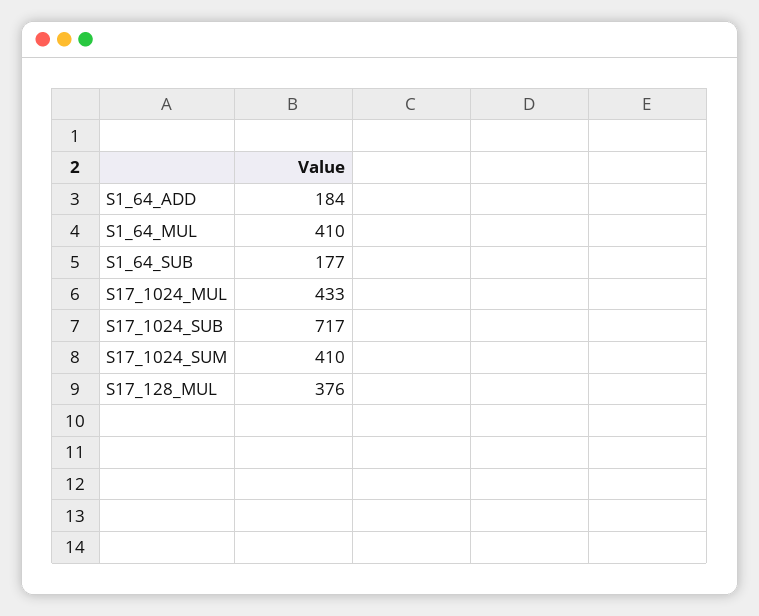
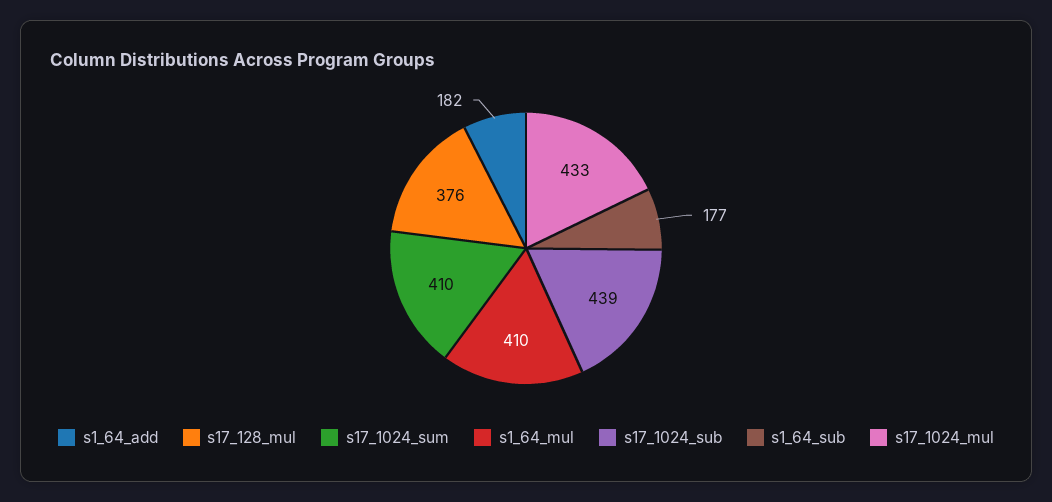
  {
-   "S1_64_ADD": 184,
+   "S1_64_ADD": 182,
    "S1_64_MUL": 410,
    "S1_64_SUB": 177,
    "S17_1024_MUL": 433,
-   "S17_1024_SUB": 717,
+   "S17_1024_SUB": 439,
    "S17_1024_SUM": 410,
    "S17_128_MUL": 376
  }

